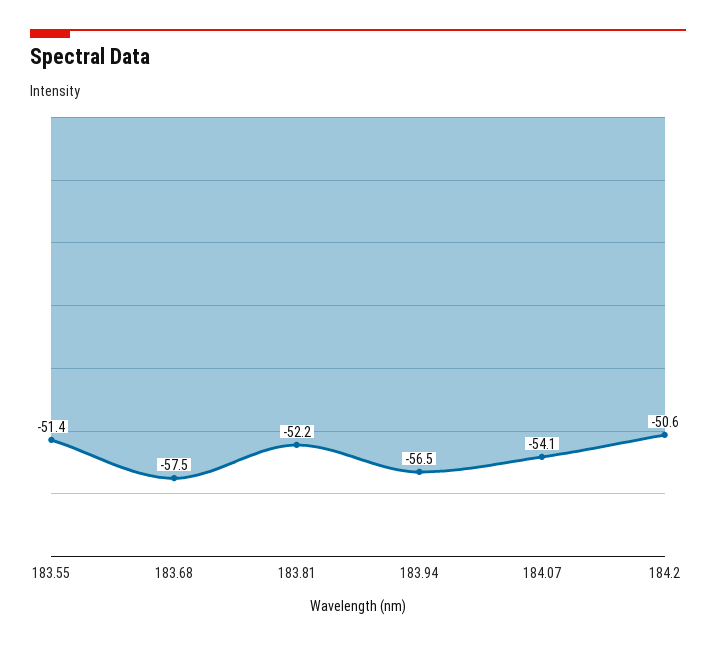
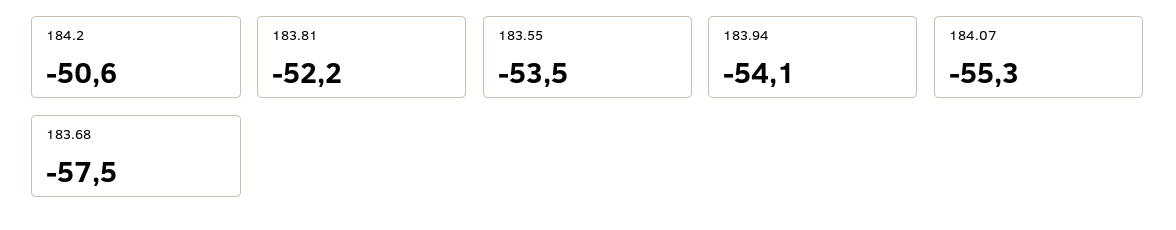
  {
-   "183.55": -51.4,
+   "183.55": -53.5,
    "183.68": -57.5,
    "183.81": -52.2,
-   "183.94": -56.5,
+   "183.94": -54.1,
-   "184.07": -54.1,
+   "184.07": -55.3,
    "184.2": -50.6
  }

